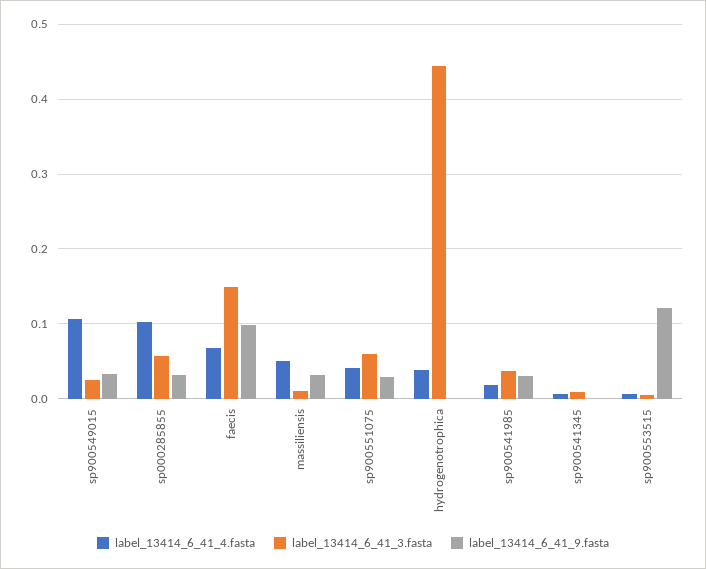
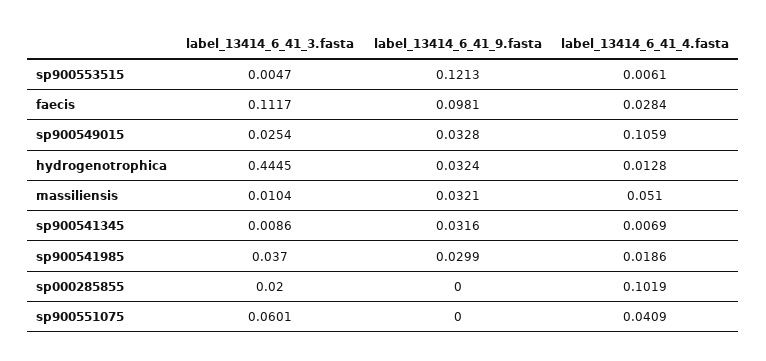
  {
    "label_13414_6_41_4.fasta": {
      "sp900549015": 0.1059,
      "sp000285855": 0.1019,
-     "faecis": 0.07,
+     "faecis": 0.0284,
      "massiliensis": 0.051,
      "sp900551075": 0.0409,
-     "hydrogenotrophica": 0.04,
+     "hydrogenotrophica": 0.0128,
      "sp900541985": 0.0186,
      "sp900541345": 0.0069,
      "sp900553515": 0.0061
    },
    "label_13414_6_41_3.fasta": {
      "sp900549015": 0.0254,
-     "sp000285855": 0.06,
+     "sp000285855": 0.02,
-     "faecis": 0.15,
+     "faecis": 0.1117,
      "massiliensis": 0.0104,
      "sp900551075": 0.0601,
      "hydrogenotrophica": 0.4445,
      "sp900541985": 0.037,
      "sp900541345": 0.0086,
      "sp900553515": 0.0047
    },
    "label_13414_6_41_9.fasta": {
      "sp900549015": 0.0328,
-     "sp000285855": 0.03,
+     "sp000285855": 0,
      "faecis": 0.0981,
      "massiliensis": 0.0321,
-     "sp900551075": 0.03,
+     "sp900551075": 0,
-     "hydrogenotrophica": 0,
+     "hydrogenotrophica": 0.0324,
      "sp900541985": 0.0299,
-     "sp900541345": 0,
+     "sp900541345": 0.0316,
      "sp900553515": 0.1213
    }
  }

